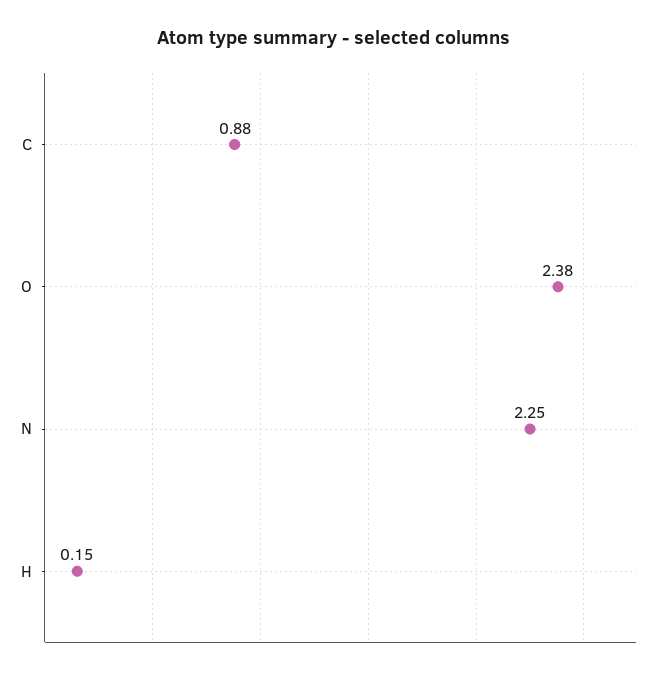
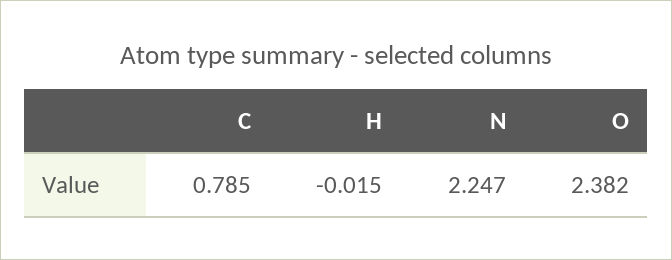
  {
-   "C": 0.88,
+   "C": 0.785,
    "O": 2.382,
    "N": 2.247,
-   "H": 0.15
+   "H": -0.015
  }

